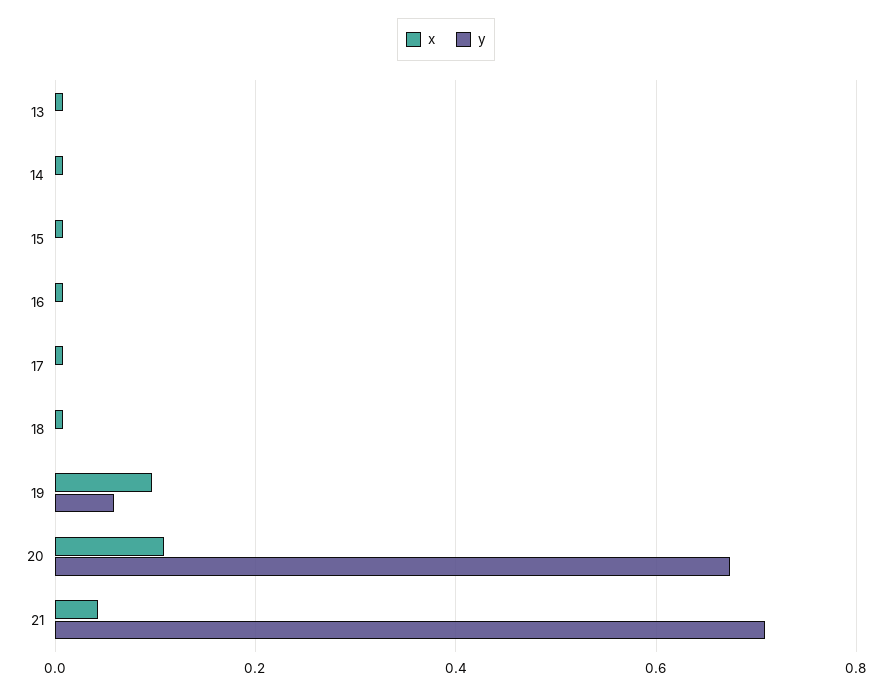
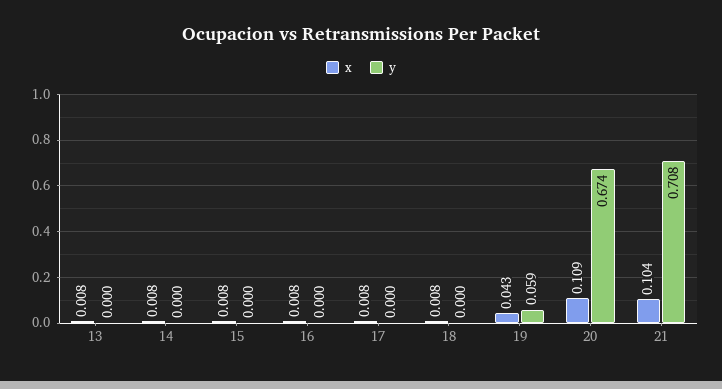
  {
    "x": {
      "13": 0.008,
      "14": 0.008,
      "15": 0.008,
      "16": 0.008,
      "17": 0.008,
      "18": 0.008,
-     "19": 0.1,
+     "19": 0.043,
      "20": 0.109,
-     "21": 0.04
+     "21": 0.104
    },
    "y": {
      "13": 0,
      "14": 0,
      "15": 0,
      "16": 0,
      "17": 0,
      "18": 0,
      "19": 0.059,
      "20": 0.674,
      "21": 0.708
    }
  }

